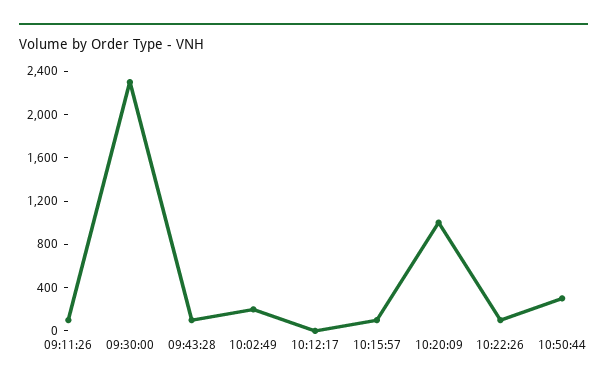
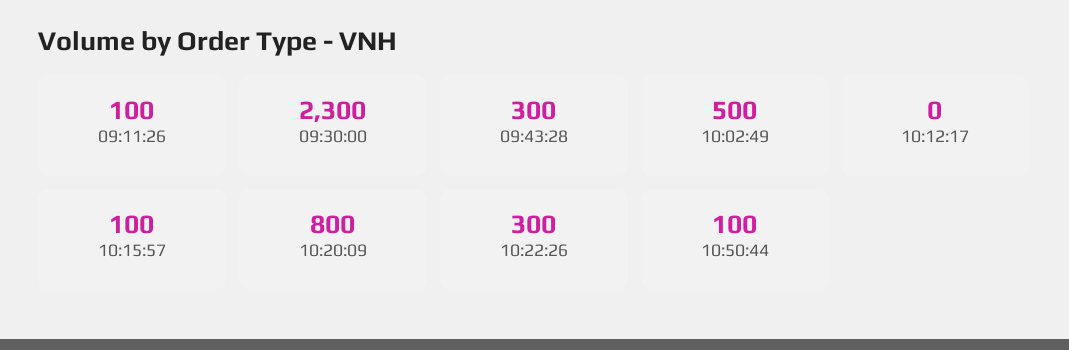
  {
    "09:11:26": 100,
    "09:30:00": 2300,
-   "09:43:28": 100,
+   "09:43:28": 300,
-   "10:02:49": 200,
+   "10:02:49": 500,
    "10:12:17": 0,
    "10:15:57": 100,
-   "10:20:09": 1000,
+   "10:20:09": 800,
-   "10:22:26": 100,
+   "10:22:26": 300,
-   "10:50:44": 300
+   "10:50:44": 100
  }

